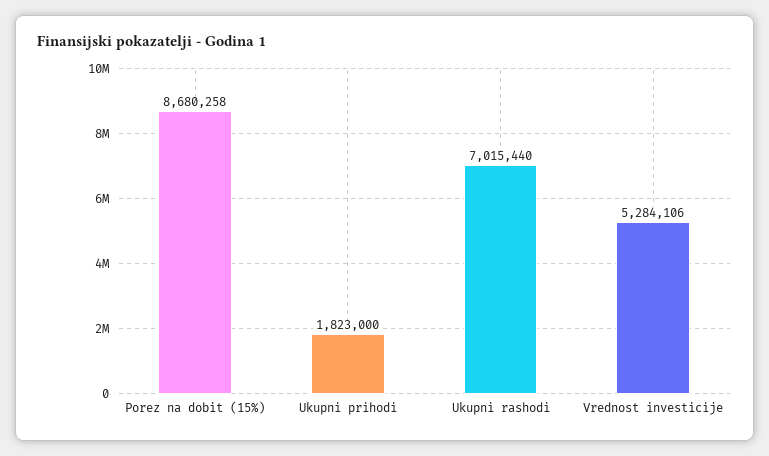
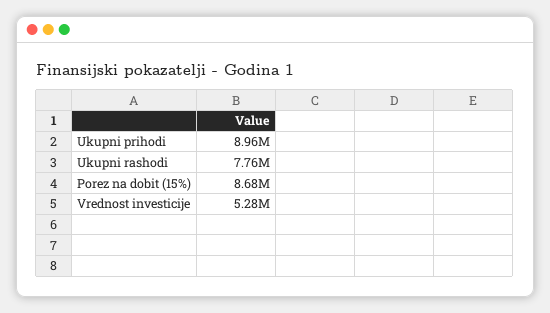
  {
    "Porez na dobit (15%)": 8680258,
-   "Ukupni prihodi": 1823000,
+   "Ukupni prihodi": 8960000,
-   "Ukupni rashodi": 7015440,
+   "Ukupni rashodi": 7760000,
    "Vrednost investicije": 5284106
  }

